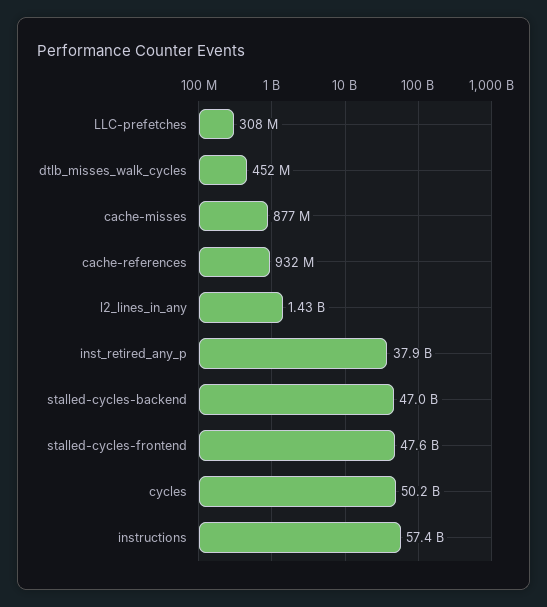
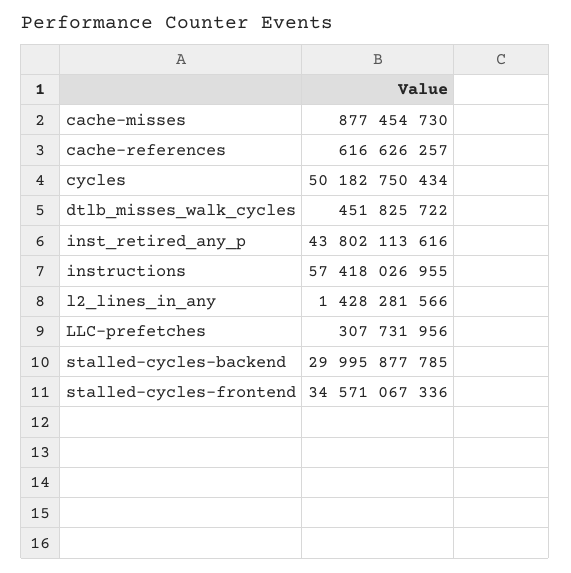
  {
    "LLC-prefetches": 307731956,
    "dtlb_misses_walk_cycles": 451825722,
    "cache-misses": 877454730,
-   "cache-references": 932000000,
+   "cache-references": 616626257,
    "l2_lines_in_any": 1428281566,
-   "inst_retired_any_p": 37900000000,
+   "inst_retired_any_p": 43802113616,
-   "stalled-cycles-backend": 47000000000,
+   "stalled-cycles-backend": 29995877785,
-   "stalled-cycles-frontend": 47600000000,
+   "stalled-cycles-frontend": 34571067336,
    "cycles": 50182750434,
    "instructions": 57418026955
  }

